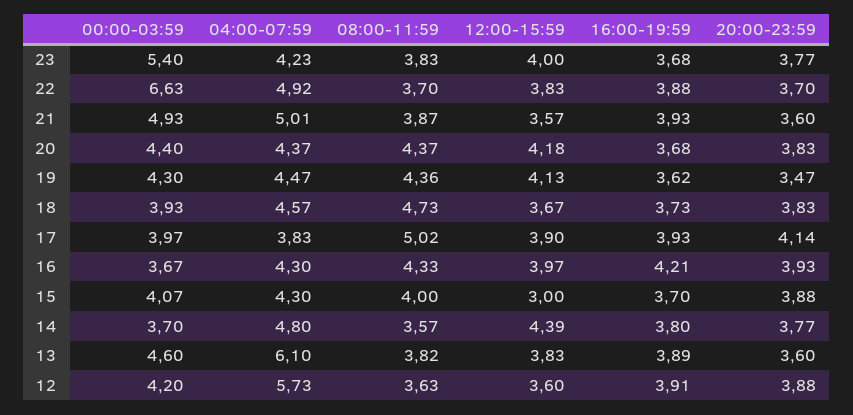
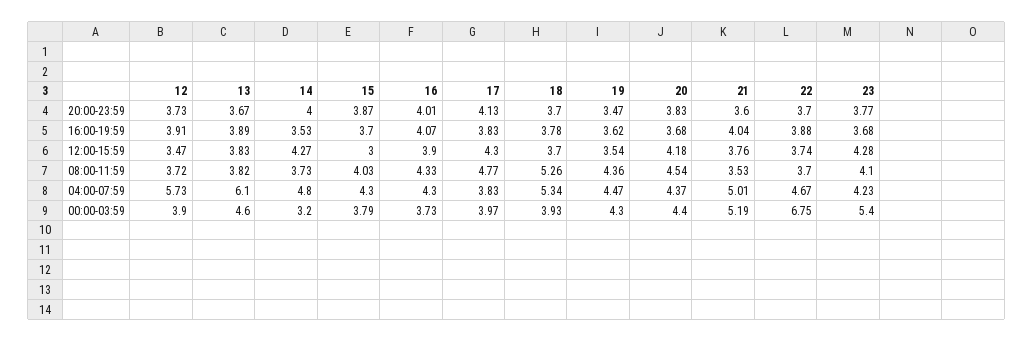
  {
    "00:00-03:59": {
      "23": 5.4,
-     "22": 6.63,
+     "22": 6.75,
-     "21": 4.93,
+     "21": 5.19,
      "20": 4.4,
      "19": 4.3,
      "18": 3.93,
      "17": 3.97,
-     "16": 3.67,
+     "16": 3.73,
-     "15": 4.07,
+     "15": 3.79,
-     "14": 3.7,
+     "14": 3.2,
      "13": 4.6,
-     "12": 4.2
+     "12": 3.9
    },
    "04:00-07:59": {
      "23": 4.23,
-     "22": 4.92,
+     "22": 4.67,
      "21": 5.01,
      "20": 4.37,
      "19": 4.47,
-     "18": 4.57,
+     "18": 5.34,
      "17": 3.83,
      "16": 4.3,
      "15": 4.3,
      "14": 4.8,
      "13": 6.1,
      "12": 5.73
    },
    "08:00-11:59": {
-     "23": 3.83,
+     "23": 4.1,
      "22": 3.7,
-     "21": 3.87,
+     "21": 3.53,
-     "20": 4.37,
+     "20": 4.54,
      "19": 4.36,
-     "18": 4.73,
+     "18": 5.26,
-     "17": 5.02,
+     "17": 4.77,
      "16": 4.33,
-     "15": 4,
+     "15": 4.03,
-     "14": 3.57,
+     "14": 3.73,
      "13": 3.82,
-     "12": 3.63
+     "12": 3.72
    },
    "12:00-15:59": {
-     "23": 4,
+     "23": 4.28,
-     "22": 3.83,
+     "22": 3.74,
-     "21": 3.57,
+     "21": 3.76,
      "20": 4.18,
-     "19": 4.13,
+     "19": 3.54,
-     "18": 3.67,
+     "18": 3.7,
-     "17": 3.9,
+     "17": 4.3,
-     "16": 3.97,
+     "16": 3.9,
      "15": 3,
-     "14": 4.39,
+     "14": 4.27,
      "13": 3.83,
-     "12": 3.6
+     "12": 3.47
    },
    "16:00-19:59": {
      "23": 3.68,
      "22": 3.88,
-     "21": 3.93,
+     "21": 4.04,
      "20": 3.68,
      "19": 3.62,
-     "18": 3.73,
+     "18": 3.78,
-     "17": 3.93,
+     "17": 3.83,
-     "16": 4.21,
+     "16": 4.07,
      "15": 3.7,
-     "14": 3.8,
+     "14": 3.53,
      "13": 3.89,
      "12": 3.91
    },
    "20:00-23:59": {
      "23": 3.77,
      "22": 3.7,
      "21": 3.6,
      "20": 3.83,
      "19": 3.47,
-     "18": 3.83,
+     "18": 3.7,
-     "17": 4.14,
+     "17": 4.13,
-     "16": 3.93,
+     "16": 4.01,
-     "15": 3.88,
+     "15": 3.87,
-     "14": 3.77,
+     "14": 4,
-     "13": 3.6,
+     "13": 3.67,
-     "12": 3.88
+     "12": 3.73
    }
  }

